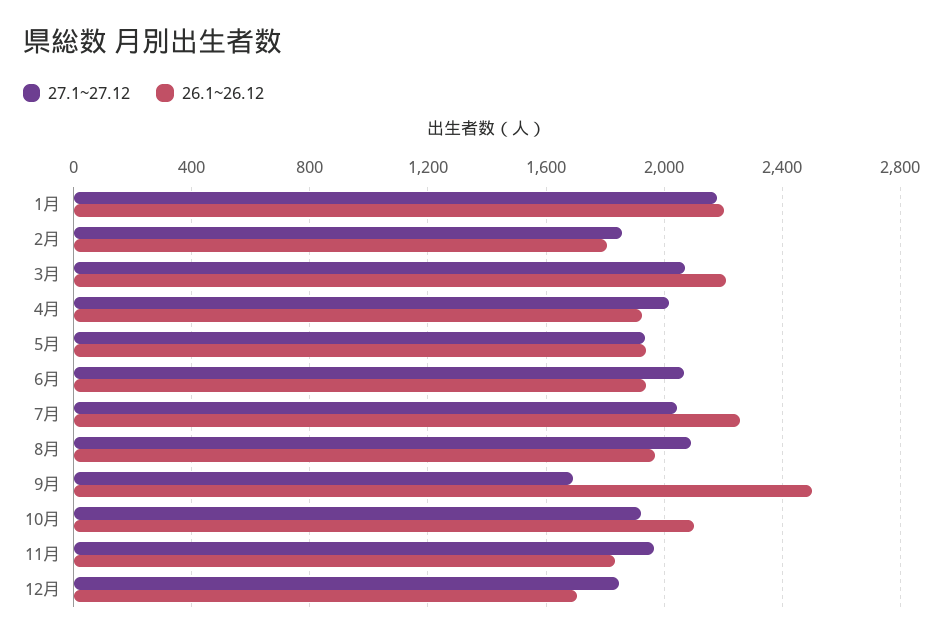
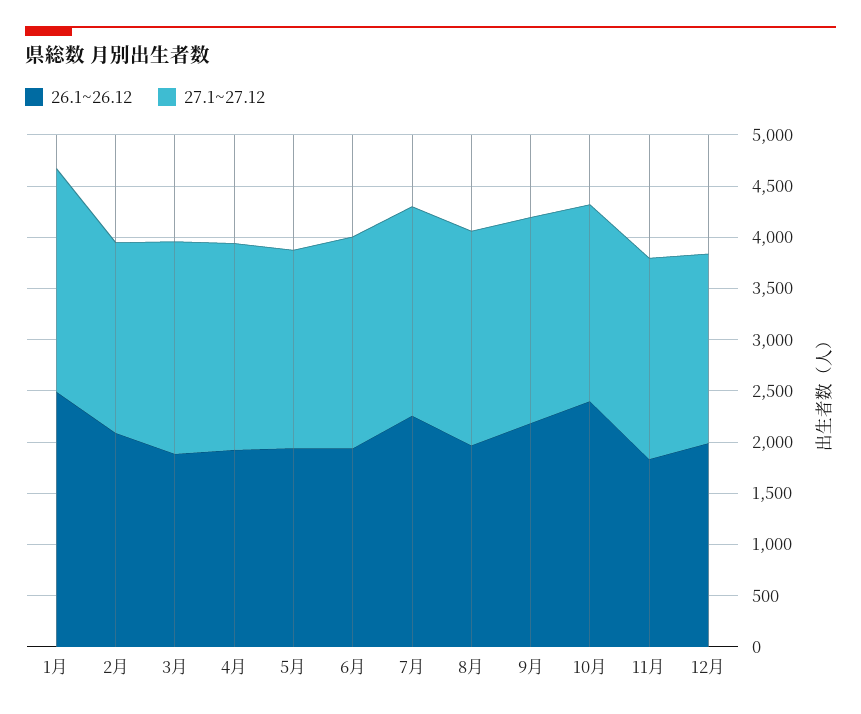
  {
    "27.1~27.12": {
      "1月": 2200,
      "2月": 1850,
      "3月": 2050,
      "4月": 2000,
      "5月": 1950,
      "6月": 2050,
      "7月": 2050,
      "8月": 2100,
-     "9月": 1700,
+     "9月": 2000,
      "10月": 1900,
      "11月": 1950,
      "12月": 1850
    },
    "26.1~26.12": {
-     "1月": 2200,
+     "1月": 2500,
-     "2月": 1800,
+     "2月": 2100,
-     "3月": 2200,
+     "3月": 1900,
      "4月": 1950,
      "5月": 1950,
      "6月": 1950,
      "7月": 2250,
      "8月": 1950,
-     "9月": 2500,
+     "9月": 2200,
-     "10月": 2100,
+     "10月": 2400,
      "11月": 1850,
-     "12月": 1700
+     "12月": 2000
    }
  }

